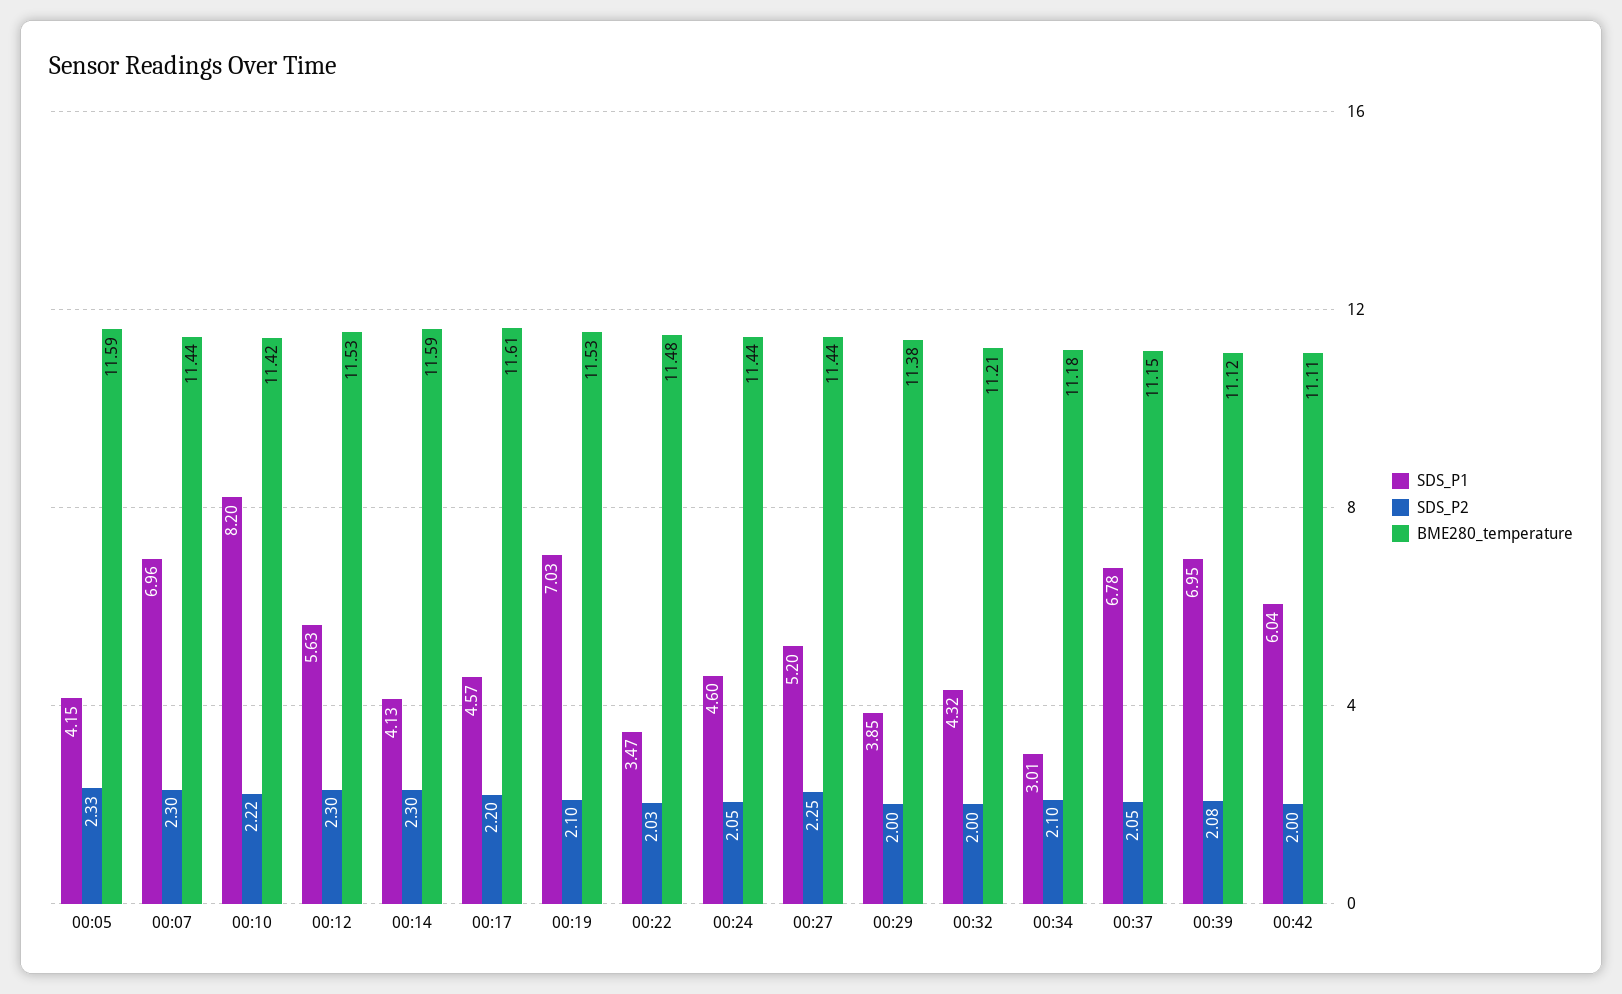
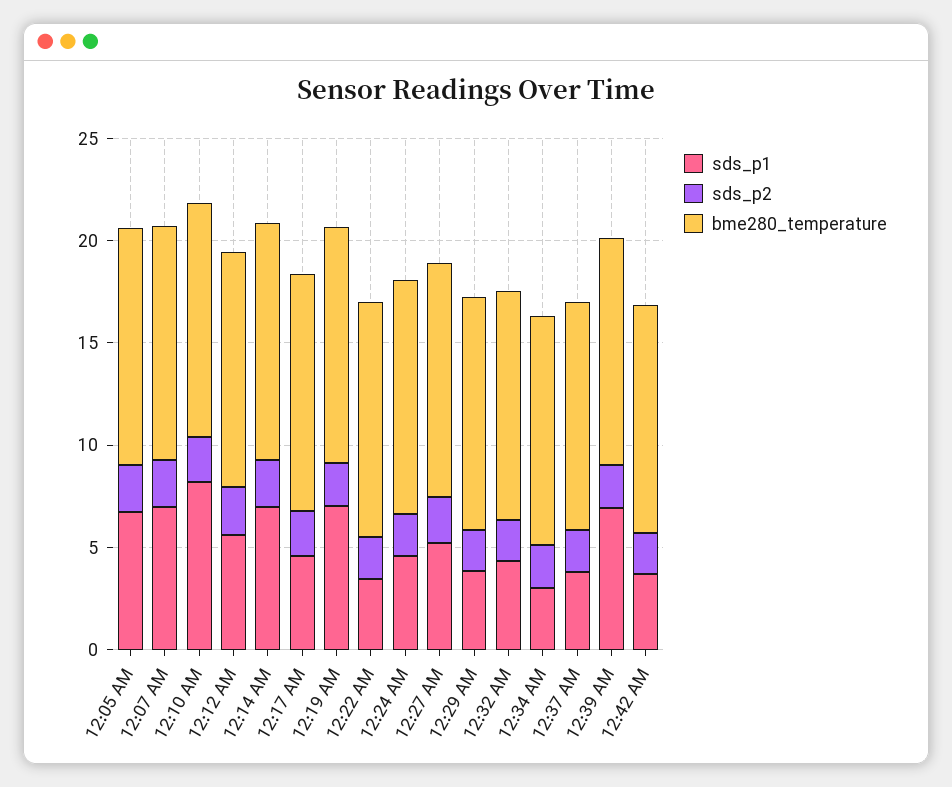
  {
    "SDS_P1": {
-     "00:05": 4.15,
+     "00:05": 7,
      "00:07": 6.96,
      "00:10": 8.2,
      "00:12": 5.63,
-     "00:14": 4.13,
+     "00:14": 7,
      "00:17": 4.57,
      "00:19": 7.03,
      "00:22": 3.47,
      "00:24": 4.6,
      "00:27": 5.2,
      "00:29": 3.85,
      "00:32": 4.32,
      "00:34": 3.01,
-     "00:37": 6.78,
+     "00:37": 4,
      "00:39": 6.95,
-     "00:42": 6.04
+     "00:42": 4
    },
    "SDS_P2": {
      "00:05": 2.33,
      "00:07": 2.3,
      "00:10": 2.22,
      "00:12": 2.3,
      "00:14": 2.3,
      "00:17": 2.2,
      "00:19": 2.1,
      "00:22": 2.03,
      "00:24": 2.05,
      "00:27": 2.25,
      "00:29": 2,
      "00:32": 2,
      "00:34": 2.1,
      "00:37": 2.05,
      "00:39": 2.08,
      "00:42": 2
    },
    "BME280_temperature": {
      "00:05": 11.59,
      "00:07": 11.44,
      "00:10": 11.42,
      "00:12": 11.53,
      "00:14": 11.59,
      "00:17": 11.61,
      "00:19": 11.53,
      "00:22": 11.48,
      "00:24": 11.44,
      "00:27": 11.44,
      "00:29": 11.38,
      "00:32": 11.21,
      "00:34": 11.18,
      "00:37": 11.15,
      "00:39": 11.12,
      "00:42": 11.11
    }
  }

